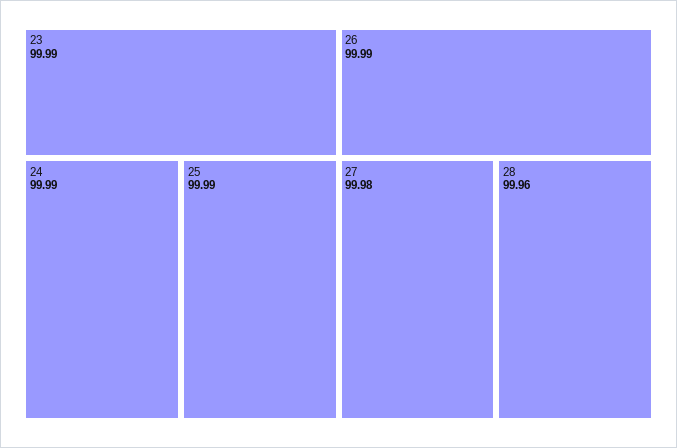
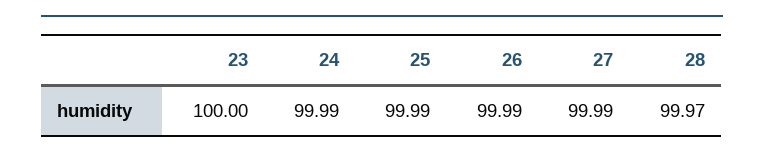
  {
-   "23": 99.99,
+   "23": 100,
    "24": 99.99,
    "25": 99.99,
    "26": 99.99,
-   "27": 99.98,
+   "27": 99.99,
-   "28": 99.96
+   "28": 99.97
  }

